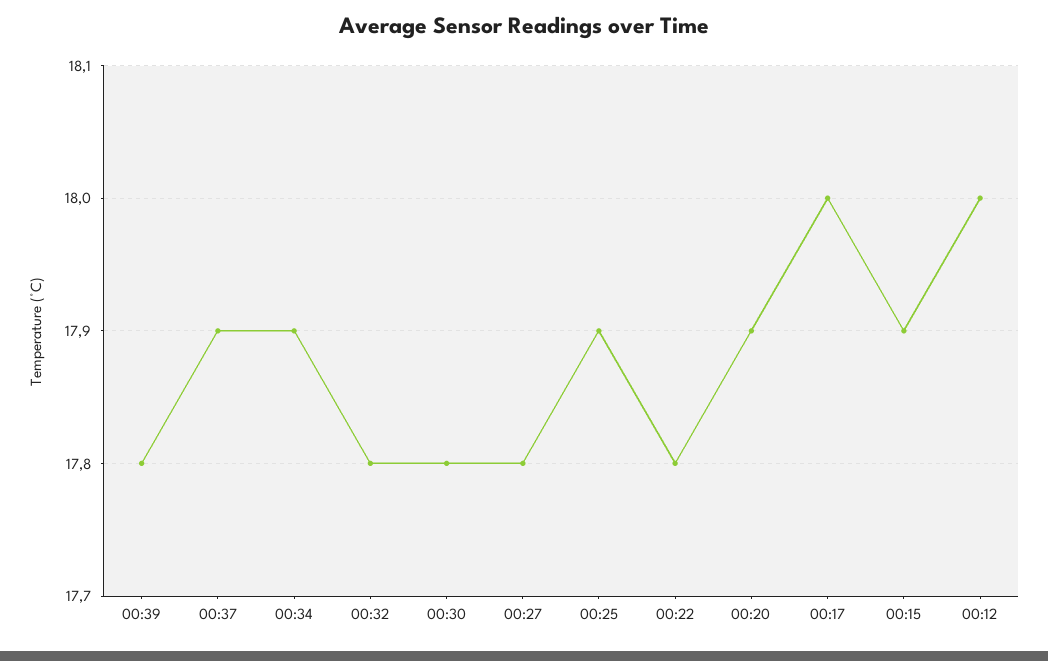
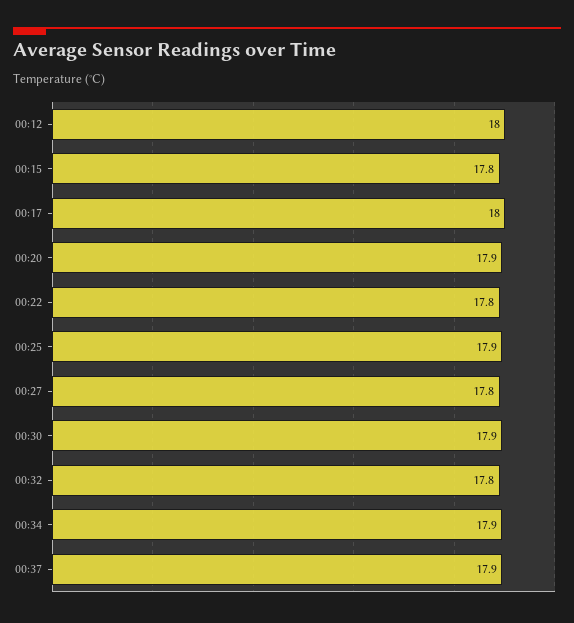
  {
-   "00:39": 17.8,
    "00:37": 17.9,
    "00:34": 17.9,
    "00:32": 17.8,
-   "00:30": 17.8,
+   "00:30": 17.9,
    "00:27": 17.8,
    "00:25": 17.9,
    "00:22": 17.8,
    "00:20": 17.9,
    "00:17": 18,
-   "00:15": 17.9,
+   "00:15": 17.8,
    "00:12": 18
  }

